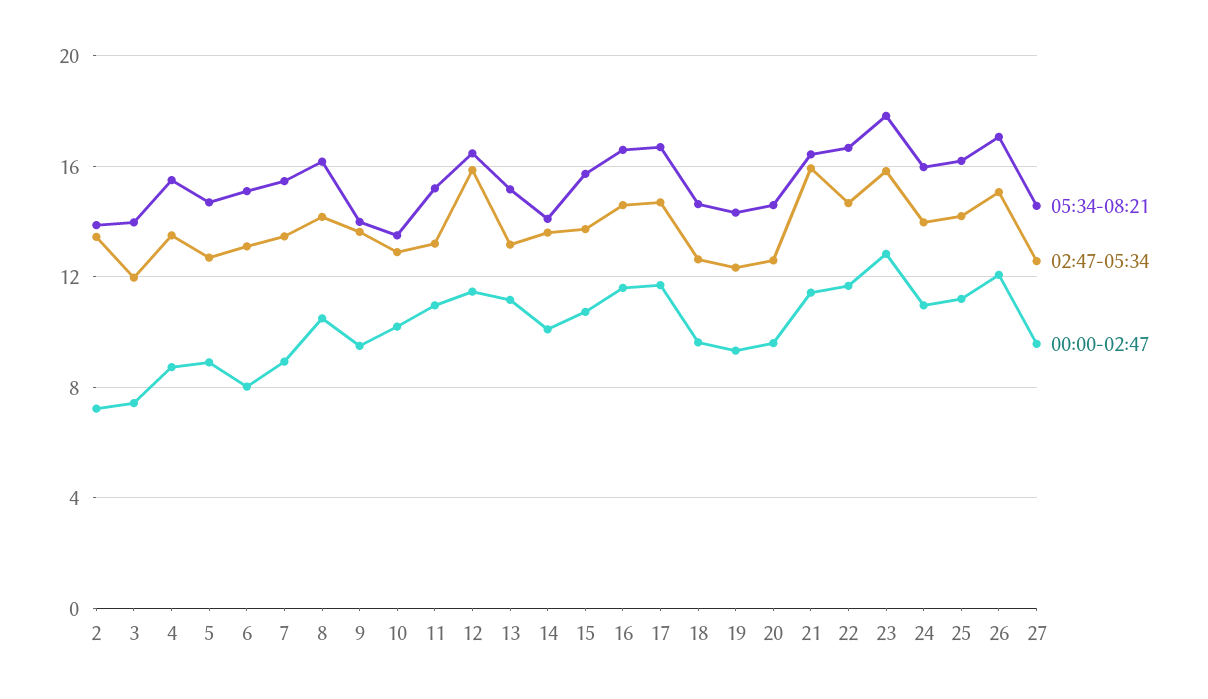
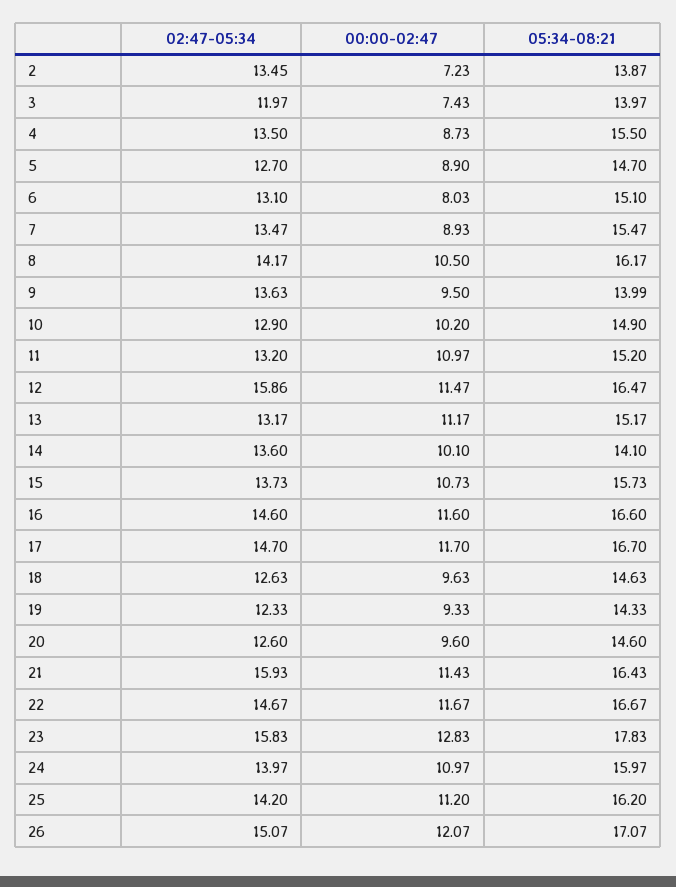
  {
    "05:34-08:21": {
      "2": 13.87,
      "3": 13.97,
      "4": 15.5,
      "5": 14.7,
      "6": 15.1,
      "7": 15.47,
      "8": 16.17,
      "9": 13.99,
-     "10": 13.5,
+     "10": 14.9,
      "11": 15.2,
      "12": 16.47,
      "13": 15.17,
      "14": 14.1,
      "15": 15.73,
      "16": 16.6,
      "17": 16.7,
      "18": 14.63,
      "19": 14.33,
      "20": 14.6,
      "21": 16.43,
      "22": 16.67,
      "23": 17.83,
      "24": 15.97,
      "25": 16.2,
-     "26": 17.07,
+     "26": 17.07
-     "27": 14.5
    },
    "02:47-05:34": {
      "2": 13.45,
      "3": 11.97,
      "4": 13.5,
      "5": 12.7,
      "6": 13.1,
      "7": 13.47,
      "8": 14.17,
      "9": 13.63,
      "10": 12.9,
      "11": 13.2,
      "12": 15.86,
      "13": 13.17,
      "14": 13.6,
      "15": 13.73,
      "16": 14.6,
      "17": 14.7,
      "18": 12.63,
      "19": 12.33,
      "20": 12.6,
      "21": 15.93,
      "22": 14.67,
      "23": 15.83,
      "24": 13.97,
      "25": 14.2,
-     "26": 15.07,
+     "26": 15.07
-     "27": 12.5
    },
    "00:00-02:47": {
      "2": 7.23,
      "3": 7.43,
      "4": 8.73,
      "5": 8.9,
      "6": 8.03,
      "7": 8.93,
      "8": 10.5,
      "9": 9.5,
      "10": 10.2,
      "11": 10.97,
      "12": 11.47,
      "13": 11.17,
      "14": 10.1,
      "15": 10.73,
      "16": 11.6,
      "17": 11.7,
      "18": 9.63,
      "19": 9.33,
      "20": 9.6,
      "21": 11.43,
      "22": 11.67,
      "23": 12.83,
      "24": 10.97,
      "25": 11.2,
-     "26": 12.07,
+     "26": 12.07
-     "27": 9.5
    }
  }

